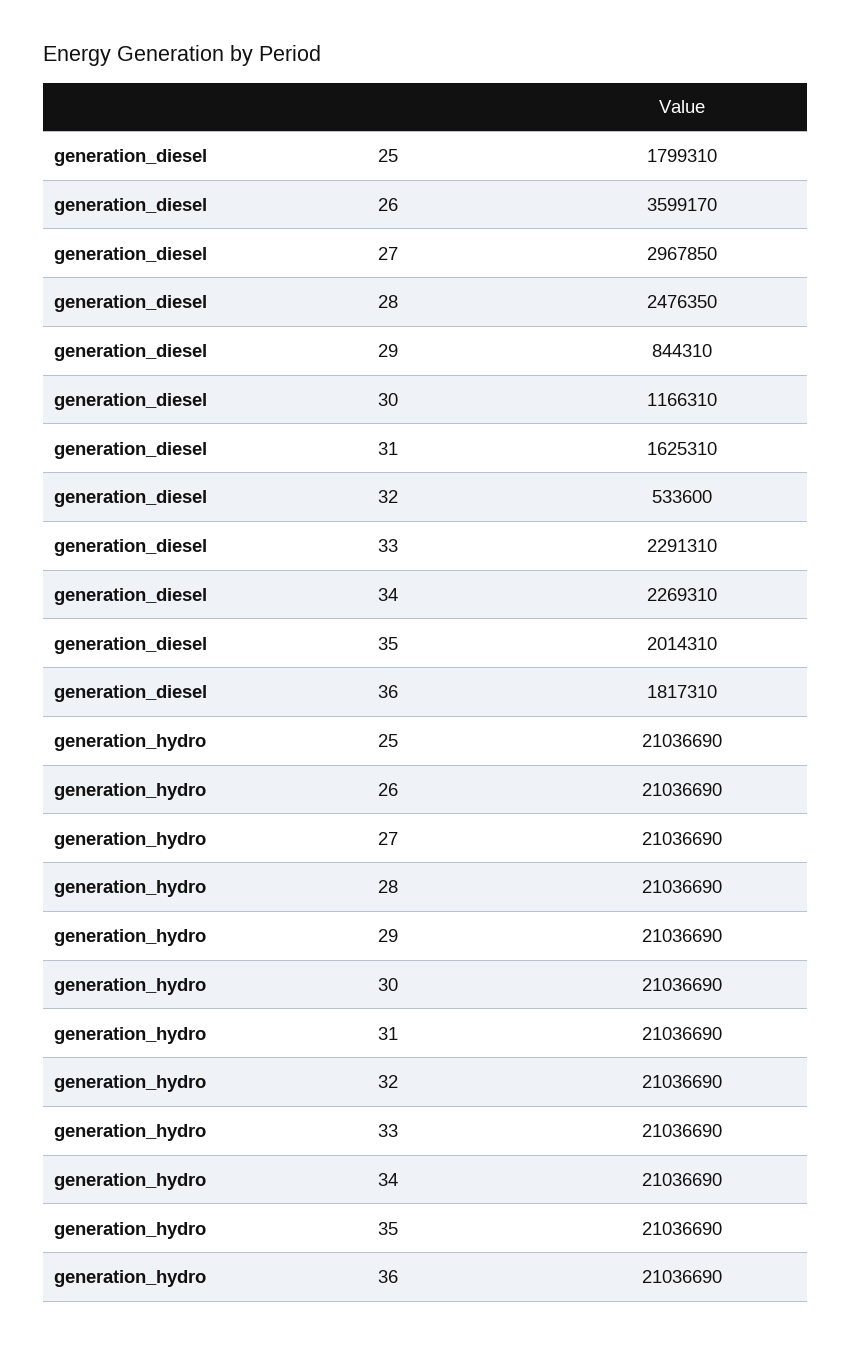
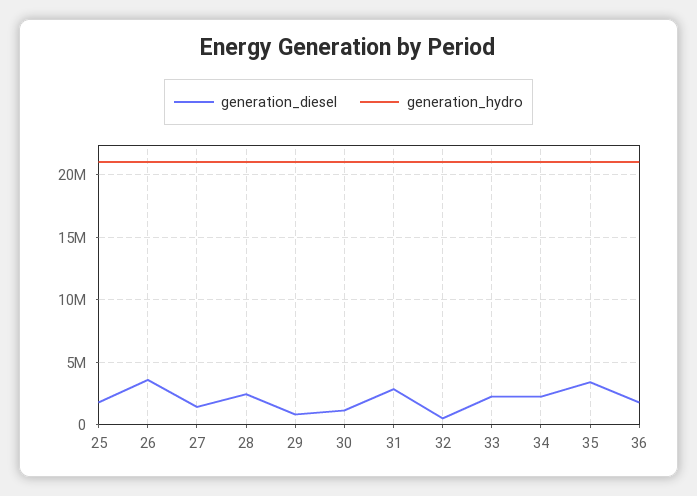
  {
    "generation_diesel": {
      "25": 1799310,
      "26": 3599170,
-     "27": 2967850,
+     "27": 1500000,
      "28": 2476350,
      "29": 844310,
      "30": 1166310,
-     "31": 1625310,
+     "31": 3000000,
      "32": 533600,
      "33": 2291310,
      "34": 2269310,
-     "35": 2014310,
+     "35": 3500000,
      "36": 1817310
    },
    "generation_hydro": {
      "25": 21036690,
      "26": 21036690,
      "27": 21036690,
      "28": 21036690,
      "29": 21036690,
      "30": 21036690,
      "31": 21036690,
      "32": 21036690,
      "33": 21036690,
      "34": 21036690,
      "35": 21036690,
      "36": 21036690
    }
  }

